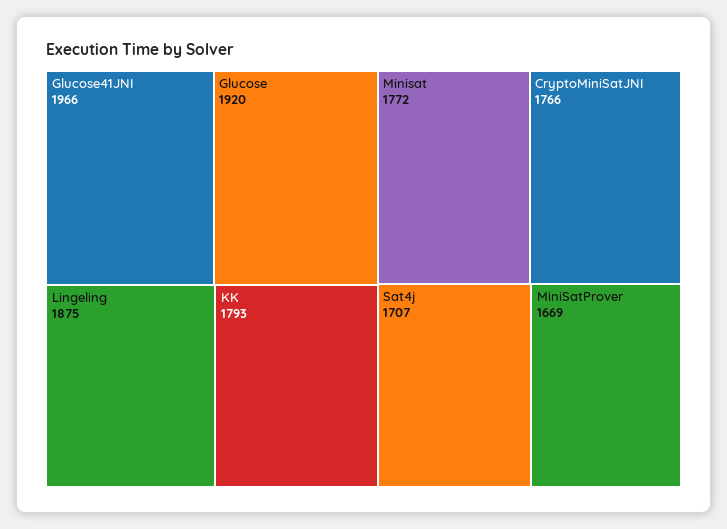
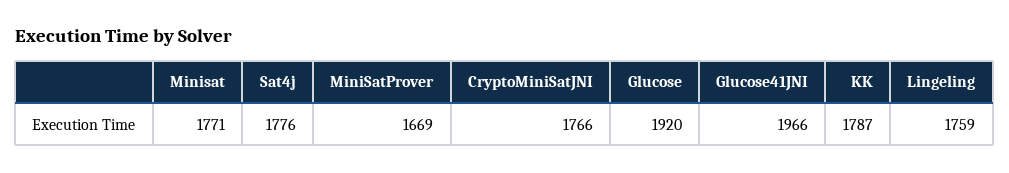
  {
    "Glucose41JNI": 1966,
    "Glucose": 1920,
-   "Lingeling": 1875,
+   "Lingeling": 1759,
-   "KK": 1793,
+   "KK": 1787,
-   "Minisat": 1772,
+   "Minisat": 1771,
    "CryptoMiniSatJNI": 1766,
-   "Sat4j": 1707,
+   "Sat4j": 1776,
    "MiniSatProver": 1669
  }

